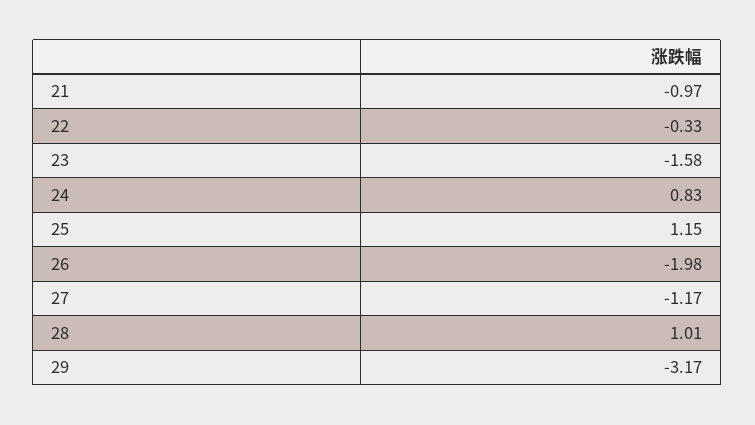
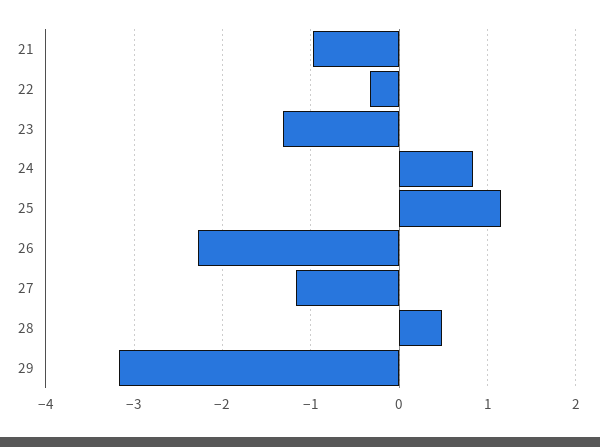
  {
    "21": -0.97,
    "22": -0.33,
-   "23": -1.58,
+   "23": -1.3,
    "24": 0.83,
    "25": 1.15,
-   "26": -1.98,
+   "26": -2.3,
    "27": -1.17,
-   "28": 1.01,
+   "28": 0.5,
    "29": -3.17
  }

